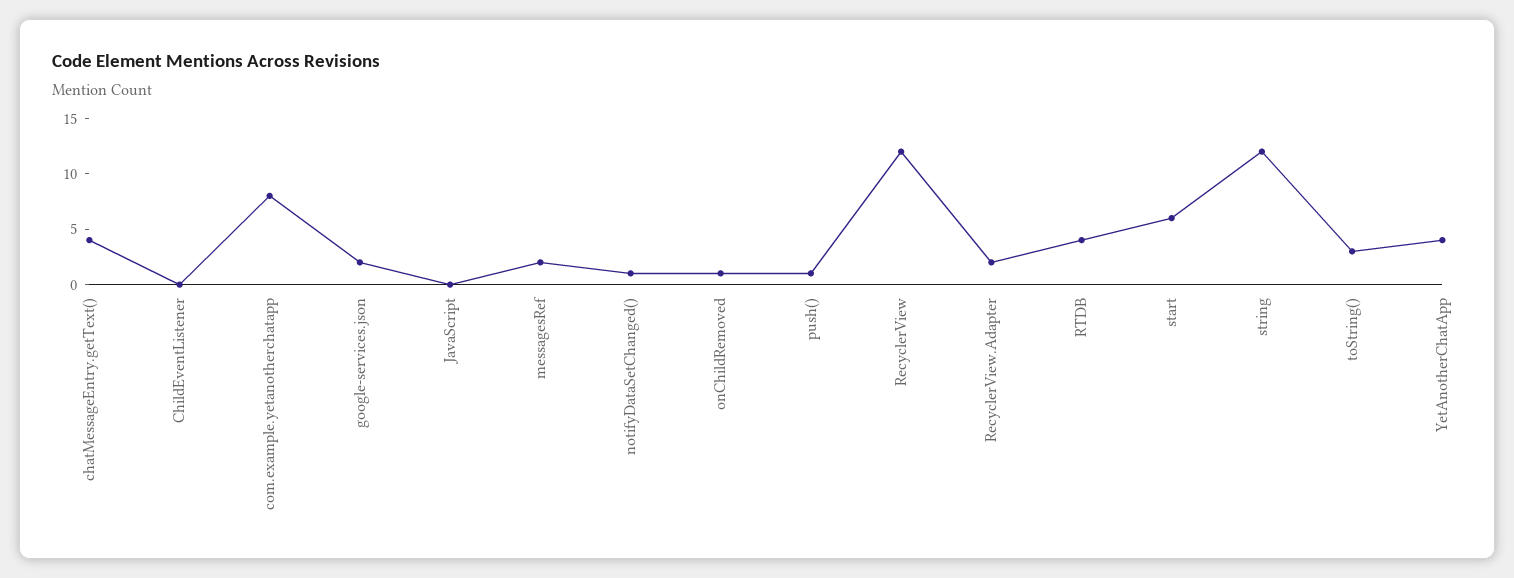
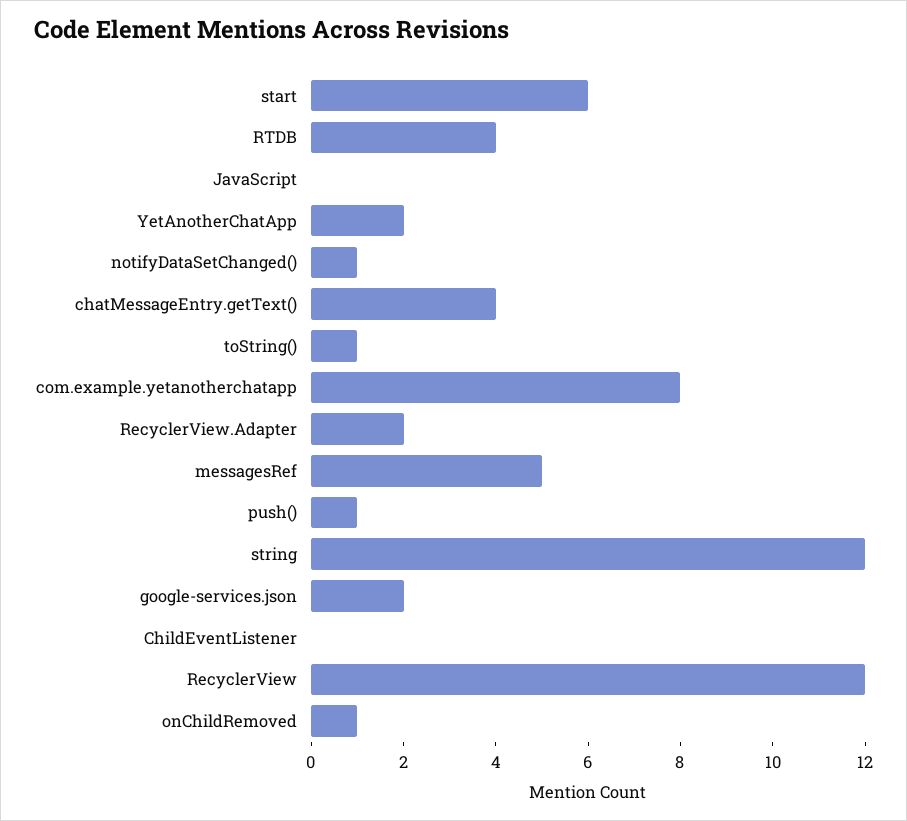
  {
    "chatMessageEntry.getText()": 4,
    "ChildEventListener": 0,
    "com.example.yetanotherchatapp": 8,
    "google-services.json": 2,
    "JavaScript": 0,
-   "messagesRef": 2,
+   "messagesRef": 5,
    "notifyDataSetChanged()": 1,
    "onChildRemoved": 1,
    "push()": 1,
    "RecyclerView": 12,
    "RecyclerView.Adapter": 2,
    "RTDB": 4,
    "start": 6,
    "string": 12,
-   "toString()": 3,
+   "toString()": 1,
-   "YetAnotherChatApp": 4
+   "YetAnotherChatApp": 2
  }

